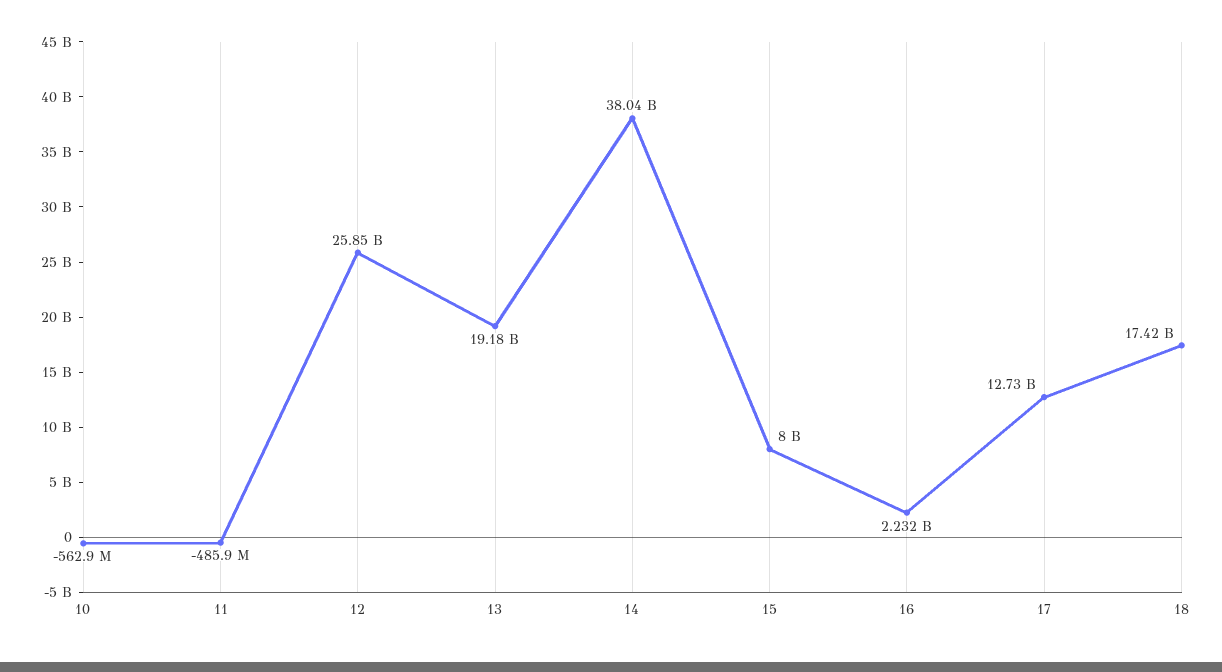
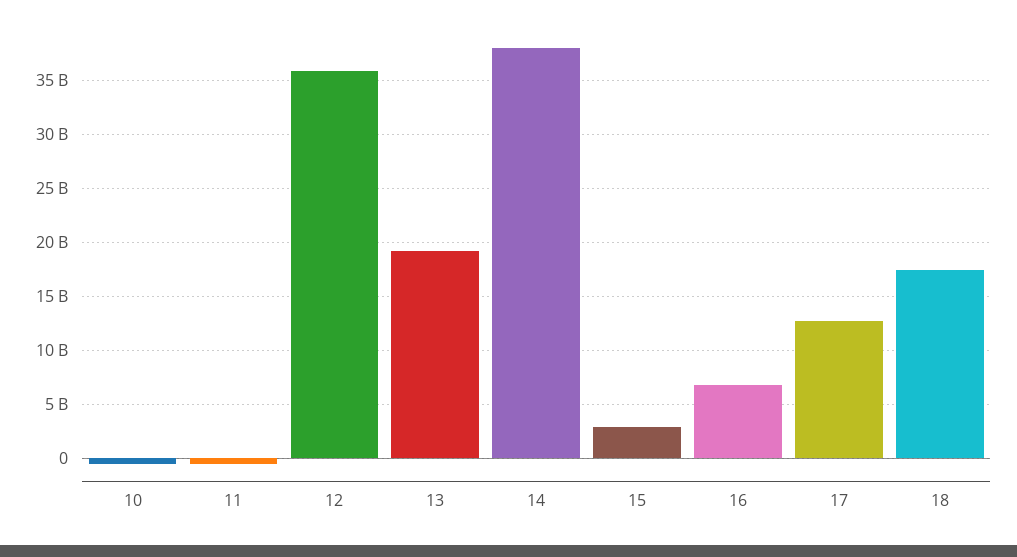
  {
    "10": -562900000,
    "11": -485900000,
-   "12": 25850000000,
+   "12": 36000000000,
    "13": 19180000000,
    "14": 38040000000,
-   "15": 8000000000,
+   "15": 3000000000,
-   "16": 2232000000,
+   "16": 7000000000,
    "17": 12730000000,
    "18": 17420000000
  }

